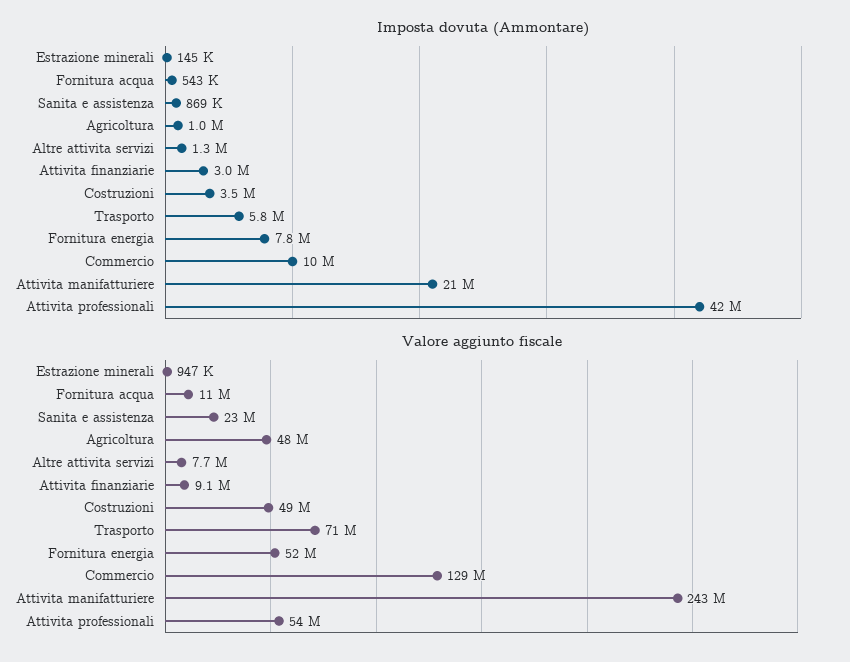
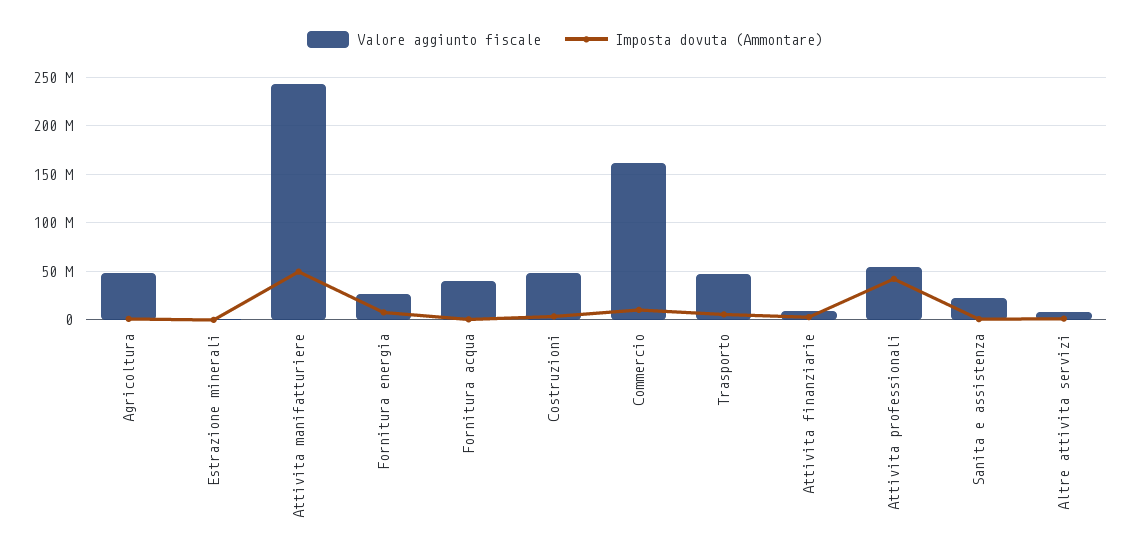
  {
    "Imposta dovuta (Ammontare)": {
      "Estrazione minerali": 145000,
      "Fornitura acqua": 543000,
      "Sanita e assistenza": 869000,
      "Agricoltura": 1000000,
      "Altre attivita servizi": 1300000,
      "Attivita finanziarie": 3000000,
      "Costruzioni": 3500000,
      "Trasporto": 5800000,
      "Fornitura energia": 7800000,
      "Commercio": 10000000,
-     "Attivita manifatturiere": 21000000,
+     "Attivita manifatturiere": 50000000,
      "Attivita professionali": 42000000
    },
    "Valore aggiunto fiscale": {
      "Estrazione minerali": 947000,
-     "Fornitura acqua": 11000000,
+     "Fornitura acqua": 40000000,
      "Sanita e assistenza": 23000000,
      "Agricoltura": 48000000,
      "Altre attivita servizi": 7700000,
      "Attivita finanziarie": 9100000,
      "Costruzioni": 49000000,
-     "Trasporto": 71000000,
+     "Trasporto": 50000000,
-     "Fornitura energia": 52000000,
+     "Fornitura energia": 30000000,
-     "Commercio": 129000000,
+     "Commercio": 160000000,
      "Attivita manifatturiere": 243000000,
      "Attivita professionali": 54000000
    }
  }

